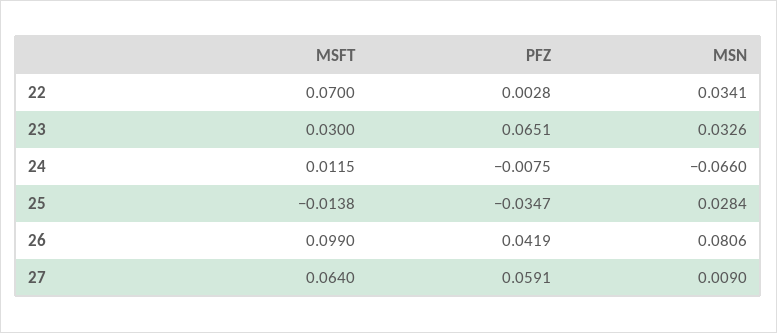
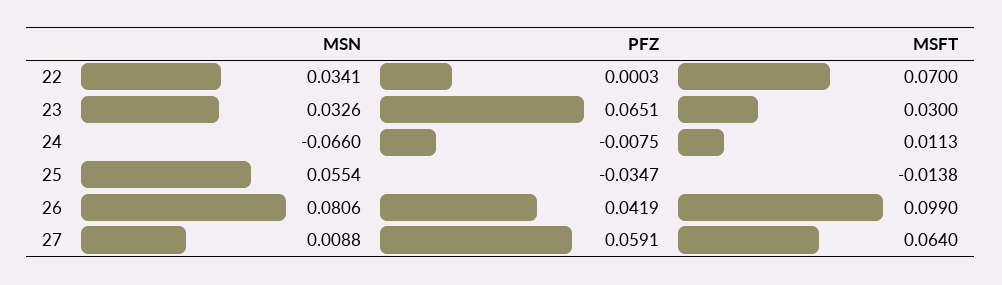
  {
    "MSFT": {
      "22": 0.07,
      "23": 0.03,
-     "24": 0.0115,
+     "24": 0.0113,
      "25": -0.0138,
      "26": 0.099,
      "27": 0.064
    },
    "PFZ": {
-     "22": 0.0028,
+     "22": 0.0003,
      "23": 0.0651,
      "24": -0.0075,
      "25": -0.0347,
      "26": 0.0419,
      "27": 0.0591
    },
    "MSN": {
      "22": 0.0341,
      "23": 0.0326,
      "24": -0.066,
-     "25": 0.0284,
+     "25": 0.0554,
      "26": 0.0806,
-     "27": 0.009
+     "27": 0.0088
    }
  }

